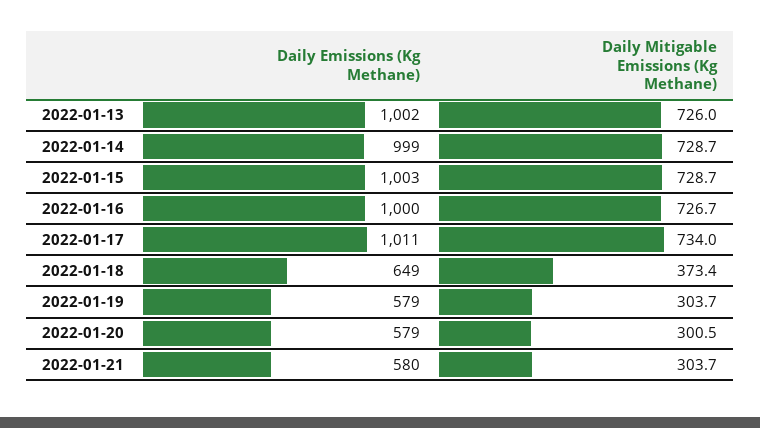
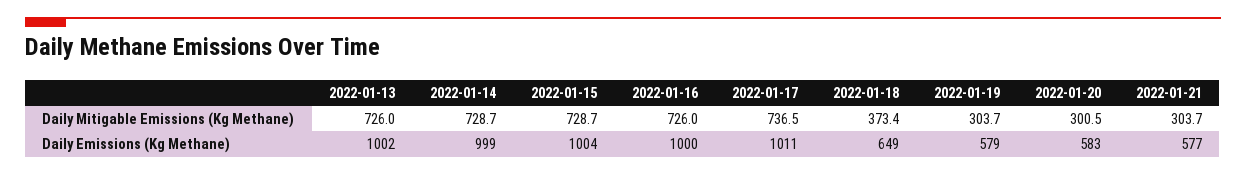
  {
    "Daily Emissions (Kg Methane)": {
      "2022-01-13": 1002,
      "2022-01-14": 999,
-     "2022-01-15": 1003,
+     "2022-01-15": 1004,
      "2022-01-16": 1000,
      "2022-01-17": 1011,
      "2022-01-18": 649,
      "2022-01-19": 579,
-     "2022-01-20": 579,
+     "2022-01-20": 583,
-     "2022-01-21": 580
+     "2022-01-21": 577
    },
    "Daily Mitigable Emissions (Kg Methane)": {
      "2022-01-13": 726,
      "2022-01-14": 728.7,
      "2022-01-15": 728.7,
-     "2022-01-16": 726.7,
+     "2022-01-16": 726,
-     "2022-01-17": 734,
+     "2022-01-17": 736.5,
      "2022-01-18": 373.4,
      "2022-01-19": 303.7,
      "2022-01-20": 300.5,
      "2022-01-21": 303.7
    }
  }

